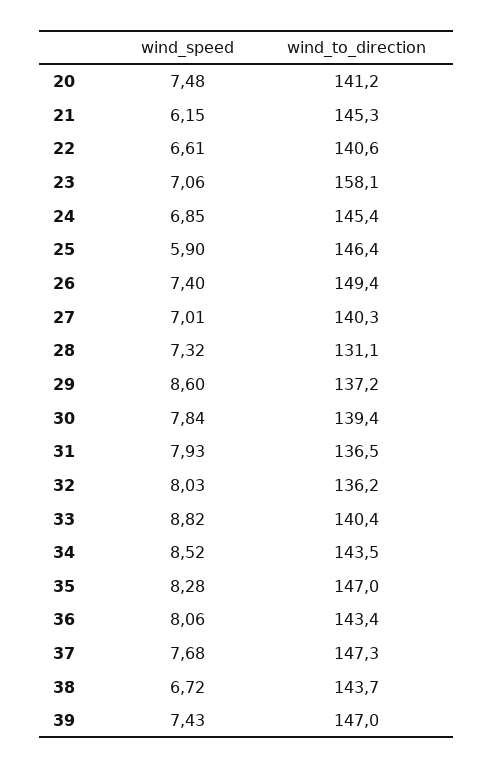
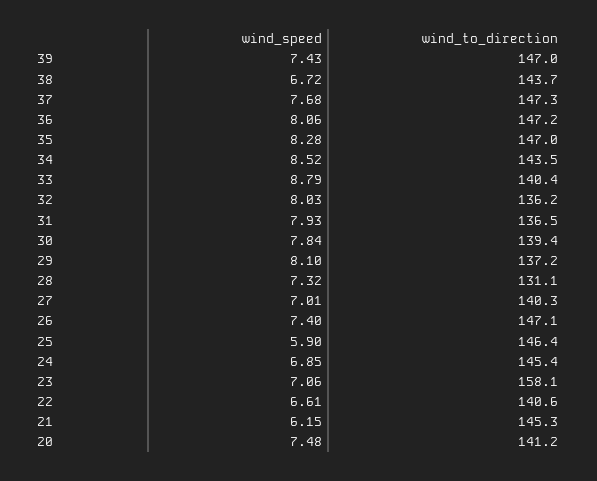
  {
    "wind_speed": {
      "20": 7.48,
      "21": 6.15,
      "22": 6.61,
      "23": 7.06,
      "24": 6.85,
      "25": 5.9,
      "26": 7.4,
      "27": 7.01,
      "28": 7.32,
-     "29": 8.6,
+     "29": 8.1,
      "30": 7.84,
      "31": 7.93,
      "32": 8.03,
-     "33": 8.82,
+     "33": 8.79,
      "34": 8.52,
      "35": 8.28,
      "36": 8.06,
      "37": 7.68,
      "38": 6.72,
      "39": 7.43
    },
    "wind_to_direction": {
      "20": 141.2,
      "21": 145.3,
      "22": 140.6,
      "23": 158.1,
      "24": 145.4,
      "25": 146.4,
-     "26": 149.4,
+     "26": 147.1,
      "27": 140.3,
      "28": 131.1,
      "29": 137.2,
      "30": 139.4,
      "31": 136.5,
      "32": 136.2,
      "33": 140.4,
      "34": 143.5,
      "35": 147,
-     "36": 143.4,
+     "36": 147.2,
      "37": 147.3,
      "38": 143.7,
      "39": 147
    }
  }

